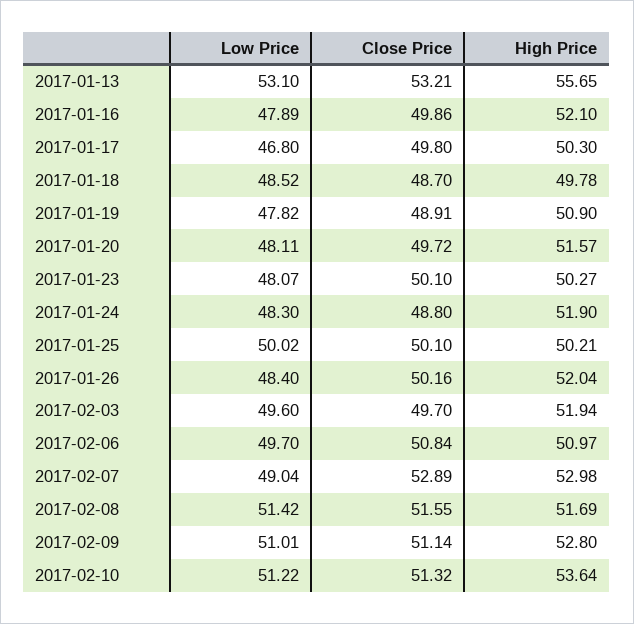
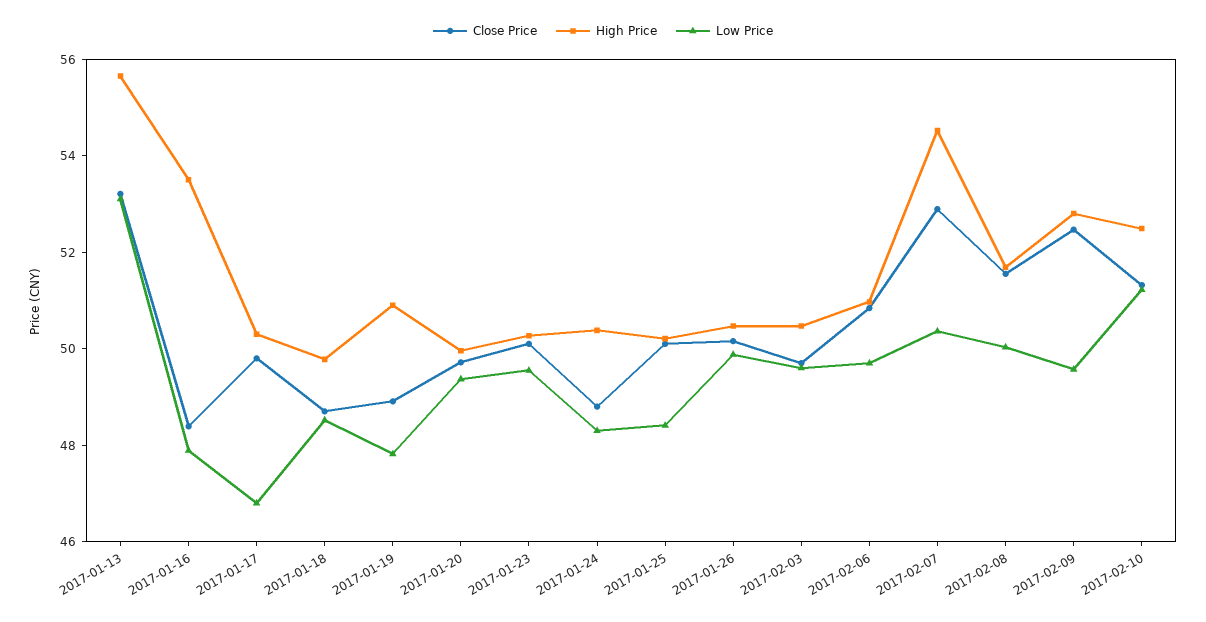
  {
    "Low Price": {
      "2017-01-13": 53.1,
      "2017-01-16": 47.89,
      "2017-01-17": 46.8,
      "2017-01-18": 48.52,
      "2017-01-19": 47.82,
-     "2017-01-20": 48.11,
+     "2017-01-20": 49.5,
-     "2017-01-23": 48.07,
+     "2017-01-23": 49.5,
      "2017-01-24": 48.3,
-     "2017-01-25": 50.02,
+     "2017-01-25": 48.5,
-     "2017-01-26": 48.4,
+     "2017-01-26": 50,
      "2017-02-03": 49.6,
      "2017-02-06": 49.7,
-     "2017-02-07": 49.04,
+     "2017-02-07": 50.5,
-     "2017-02-08": 51.42,
+     "2017-02-08": 50,
-     "2017-02-09": 51.01,
+     "2017-02-09": 49.5,
      "2017-02-10": 51.22
    },
    "Close Price": {
      "2017-01-13": 53.21,
-     "2017-01-16": 49.86,
+     "2017-01-16": 48.5,
      "2017-01-17": 49.8,
      "2017-01-18": 48.7,
      "2017-01-19": 48.91,
      "2017-01-20": 49.72,
      "2017-01-23": 50.1,
      "2017-01-24": 48.8,
      "2017-01-25": 50.1,
      "2017-01-26": 50.16,
      "2017-02-03": 49.7,
      "2017-02-06": 50.84,
      "2017-02-07": 52.89,
      "2017-02-08": 51.55,
-     "2017-02-09": 51.14,
+     "2017-02-09": 52.5,
      "2017-02-10": 51.32
    },
    "High Price": {
      "2017-01-13": 55.65,
-     "2017-01-16": 52.1,
+     "2017-01-16": 53.5,
      "2017-01-17": 50.3,
      "2017-01-18": 49.78,
      "2017-01-19": 50.9,
-     "2017-01-20": 51.57,
+     "2017-01-20": 50,
      "2017-01-23": 50.27,
-     "2017-01-24": 51.9,
+     "2017-01-24": 50.5,
      "2017-01-25": 50.21,
-     "2017-01-26": 52.04,
+     "2017-01-26": 50.5,
-     "2017-02-03": 51.94,
+     "2017-02-03": 50.5,
      "2017-02-06": 50.97,
-     "2017-02-07": 52.98,
+     "2017-02-07": 54.5,
      "2017-02-08": 51.69,
      "2017-02-09": 52.8,
-     "2017-02-10": 53.64
+     "2017-02-10": 52.5
    }
  }

